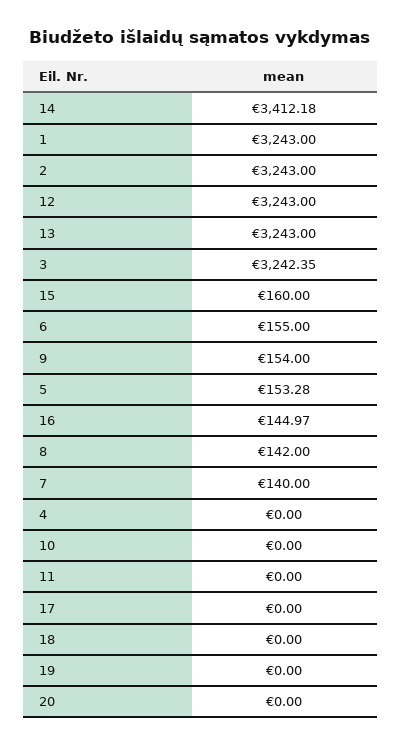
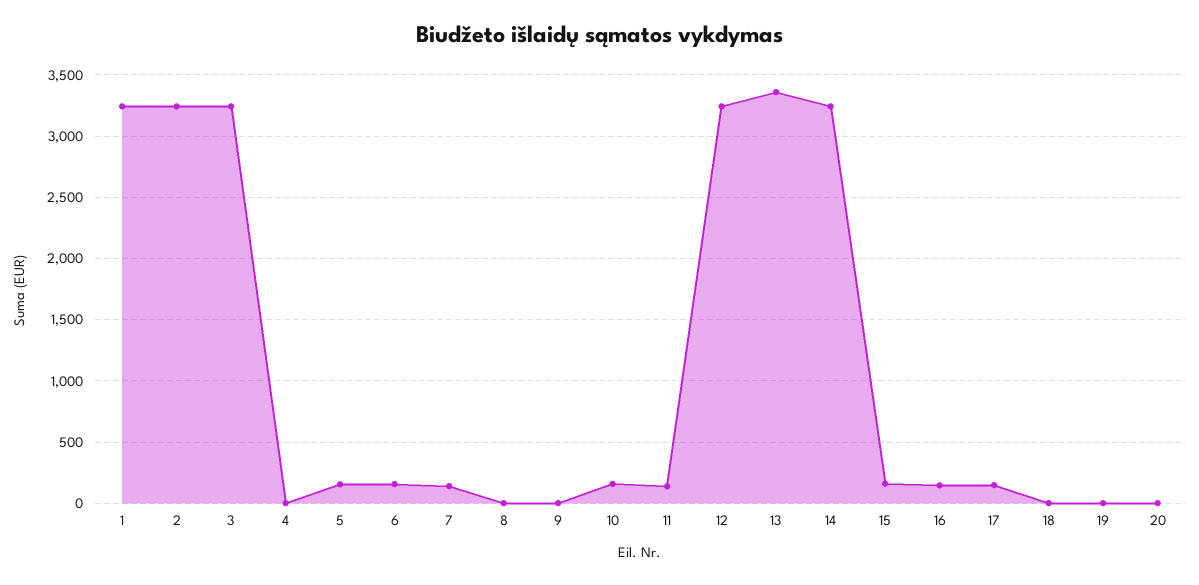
  {
-   "14": 3412.18,
+   "14": 3250,
    "1": 3243,
    "2": 3243,
    "12": 3243,
-   "13": 3243,
+   "13": 3350,
    "3": 3242.35,
    "15": 160,
    "6": 155,
-   "9": 154,
+   "9": 0,
    "5": 153.28,
    "16": 144.97,
-   "8": 142,
+   "8": 0,
    "7": 140,
    "4": 0,
-   "10": 0,
+   "10": 150,
-   "11": 0,
+   "11": 150,
-   "17": 0,
+   "17": 150,
    "18": 0,
    "19": 0,
    "20": 0
  }

